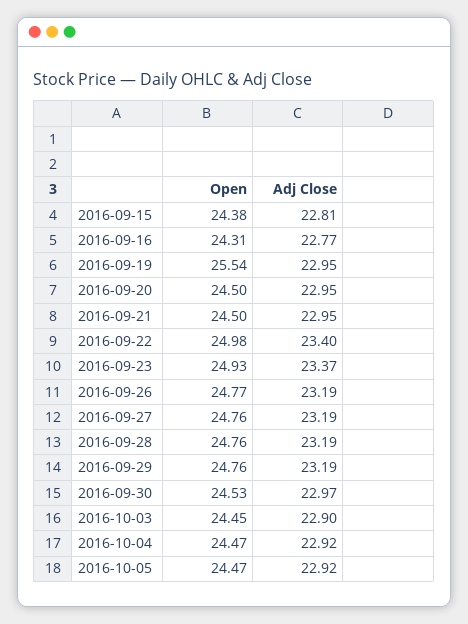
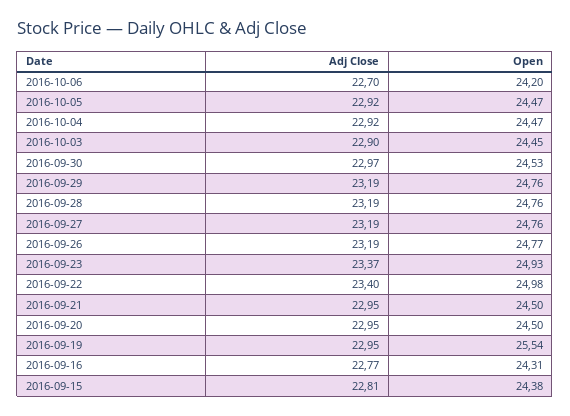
  {
    "Open": {
      "2016-09-15": 24.38,
      "2016-09-16": 24.31,
      "2016-09-19": 25.54,
      "2016-09-20": 24.5,
      "2016-09-21": 24.5,
      "2016-09-22": 24.98,
      "2016-09-23": 24.93,
      "2016-09-26": 24.77,
      "2016-09-27": 24.76,
      "2016-09-28": 24.76,
      "2016-09-29": 24.76,
      "2016-09-30": 24.53,
      "2016-10-03": 24.45,
      "2016-10-04": 24.47,
-     "2016-10-05": 24.47
+     "2016-10-05": 24.47,
+     "2016-10-06": 24.2
    },
    "Adj Close": {
      "2016-09-15": 22.81,
      "2016-09-16": 22.77,
      "2016-09-19": 22.95,
      "2016-09-20": 22.95,
      "2016-09-21": 22.95,
      "2016-09-22": 23.4,
      "2016-09-23": 23.37,
      "2016-09-26": 23.19,
      "2016-09-27": 23.19,
      "2016-09-28": 23.19,
      "2016-09-29": 23.19,
      "2016-09-30": 22.97,
      "2016-10-03": 22.9,
      "2016-10-04": 22.92,
-     "2016-10-05": 22.92
+     "2016-10-05": 22.92,
+     "2016-10-06": 22.7
    }
  }

